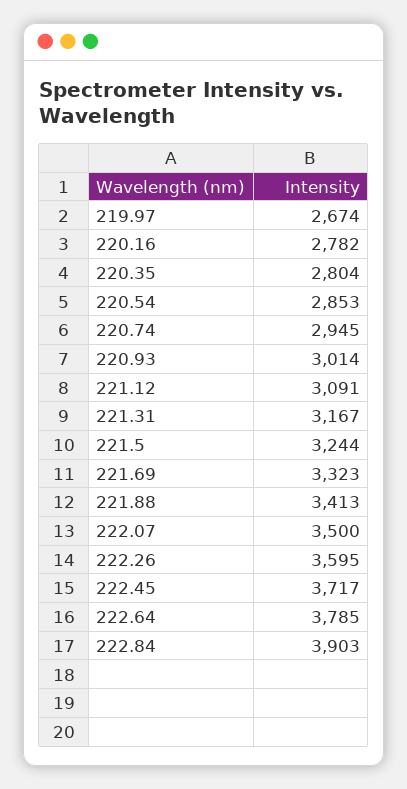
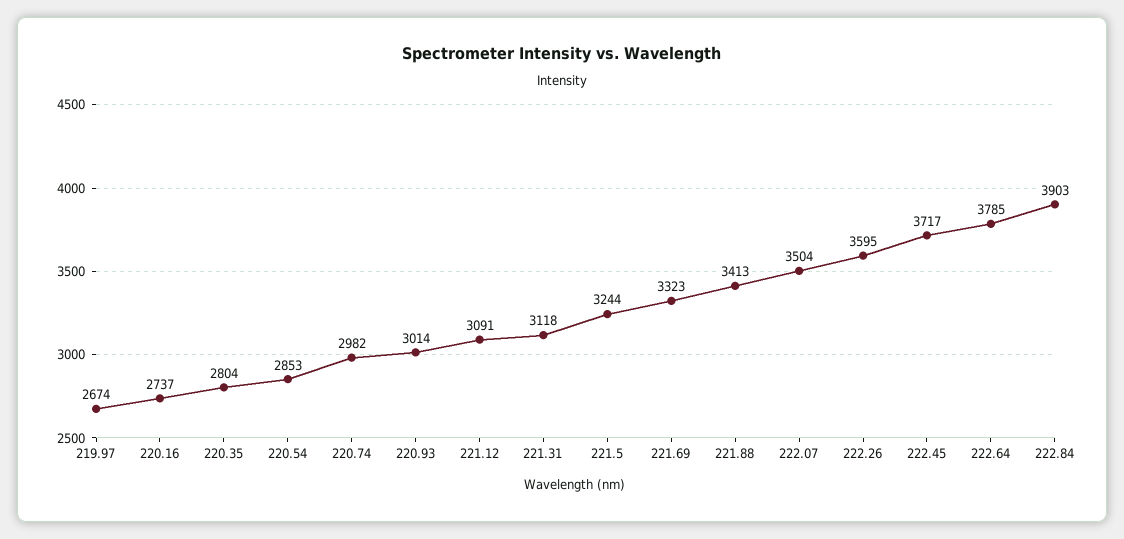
  {
    "219.97": 2674,
-   "220.16": 2782,
+   "220.16": 2737,
    "220.35": 2804,
    "220.54": 2853,
-   "220.74": 2945,
+   "220.74": 2982,
    "220.93": 3014,
    "221.12": 3091,
-   "221.31": 3167,
+   "221.31": 3118,
    "221.5": 3244,
    "221.69": 3323,
    "221.88": 3413,
-   "222.07": 3500,
+   "222.07": 3504,
    "222.26": 3595,
    "222.45": 3717,
    "222.64": 3785,
    "222.84": 3903
  }

